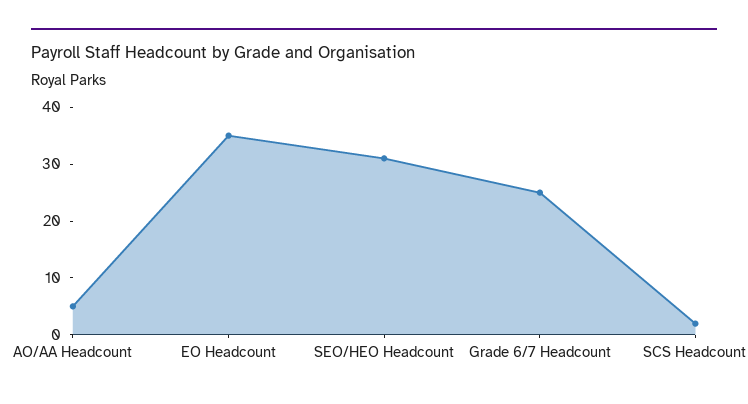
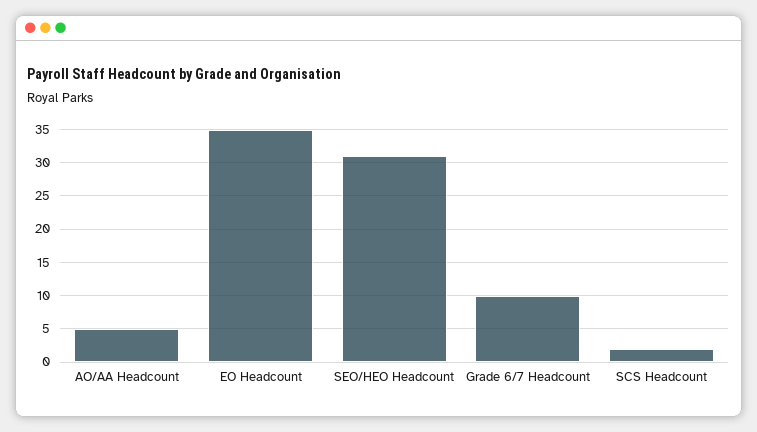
  {
    "AO/AA Headcount": 5,
    "EO Headcount": 35,
    "SEO/HEO Headcount": 31,
-   "Grade 6/7 Headcount": 25,
+   "Grade 6/7 Headcount": 10,
    "SCS Headcount": 2
  }

